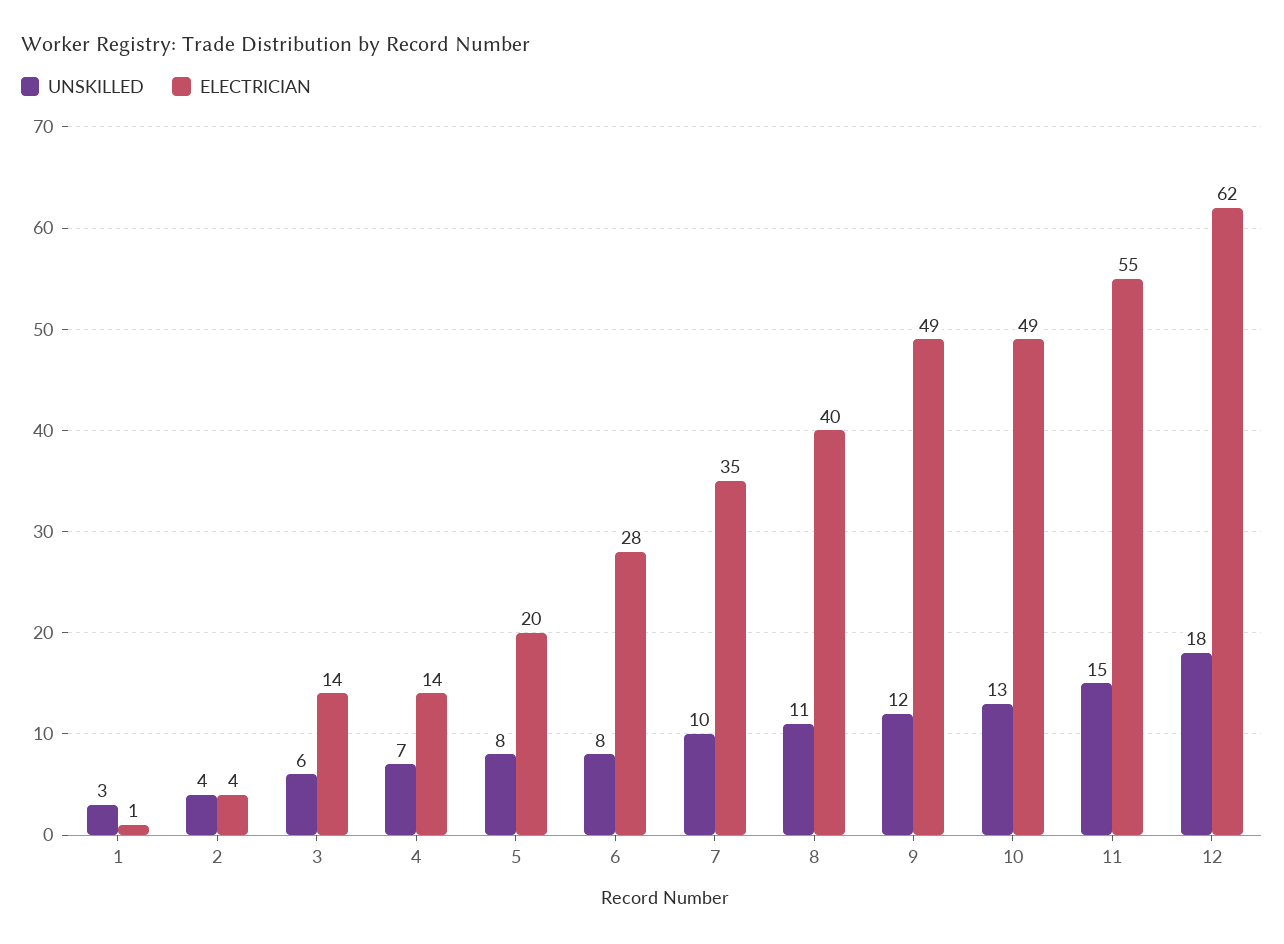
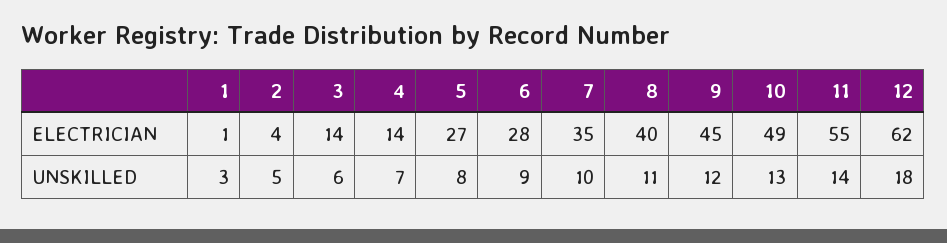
  {
    "UNSKILLED": {
      "1": 3,
-     "2": 4,
+     "2": 5,
      "3": 6,
      "4": 7,
      "5": 8,
-     "6": 8,
+     "6": 9,
      "7": 10,
      "8": 11,
      "9": 12,
      "10": 13,
-     "11": 15,
+     "11": 14,
      "12": 18
    },
    "ELECTRICIAN": {
      "1": 1,
      "2": 4,
      "3": 14,
      "4": 14,
-     "5": 20,
+     "5": 27,
      "6": 28,
      "7": 35,
      "8": 40,
-     "9": 49,
+     "9": 45,
      "10": 49,
      "11": 55,
      "12": 62
    }
  }

